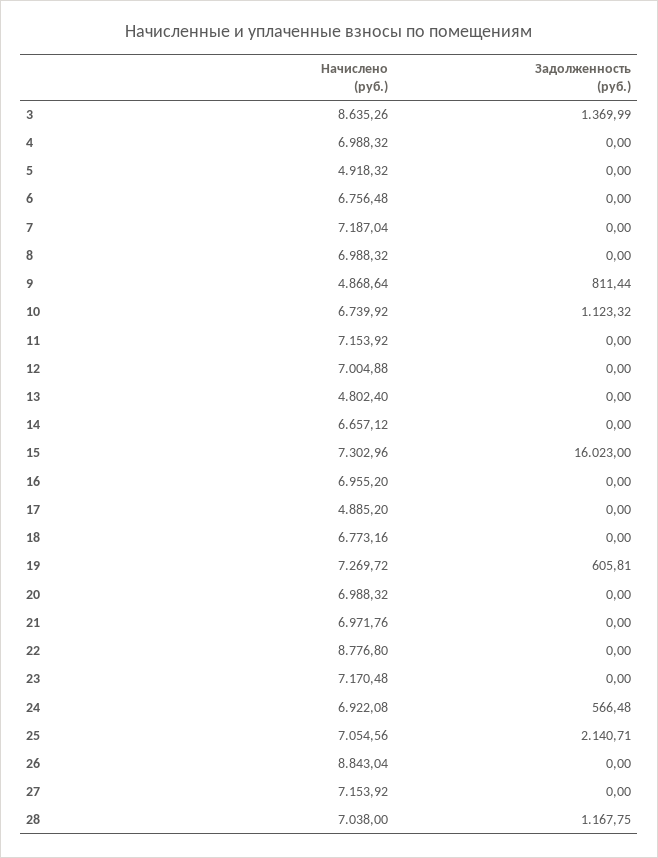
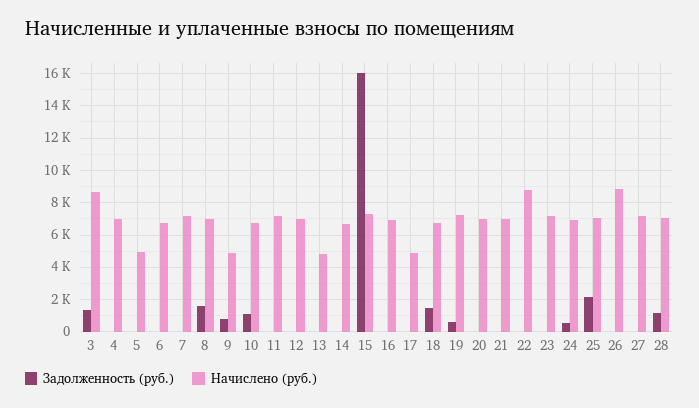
  {
    "Начислено (руб.)": {
      "3": 8635.26,
      "4": 6988.32,
      "5": 4918.32,
      "6": 6756.48,
      "7": 7187.04,
      "8": 6988.32,
      "9": 4868.64,
      "10": 6739.92,
      "11": 7153.92,
      "12": 7004.88,
      "13": 4802.4,
      "14": 6657.12,
      "15": 7302.96,
      "16": 6955.2,
      "17": 4885.2,
      "18": 6773.16,
      "19": 7269.72,
      "20": 6988.32,
      "21": 6971.76,
      "22": 8776.8,
      "23": 7170.48,
      "24": 6922.08,
      "25": 7054.56,
      "26": 8843.04,
      "27": 7153.92,
      "28": 7038
    },
    "Задолженность (руб.)": {
      "3": 1369.99,
      "4": 0,
      "5": 0,
      "6": 0,
      "7": 0,
-     "8": 0,
+     "8": 1500,
      "9": 811.44,
      "10": 1123.32,
      "11": 0,
      "12": 0,
      "13": 0,
      "14": 0,
      "15": 16023,
      "16": 0,
      "17": 0,
-     "18": 0,
+     "18": 1500,
      "19": 605.81,
      "20": 0,
      "21": 0,
      "22": 0,
      "23": 0,
      "24": 566.48,
      "25": 2140.71,
      "26": 0,
      "27": 0,
      "28": 1167.75
    }
  }

